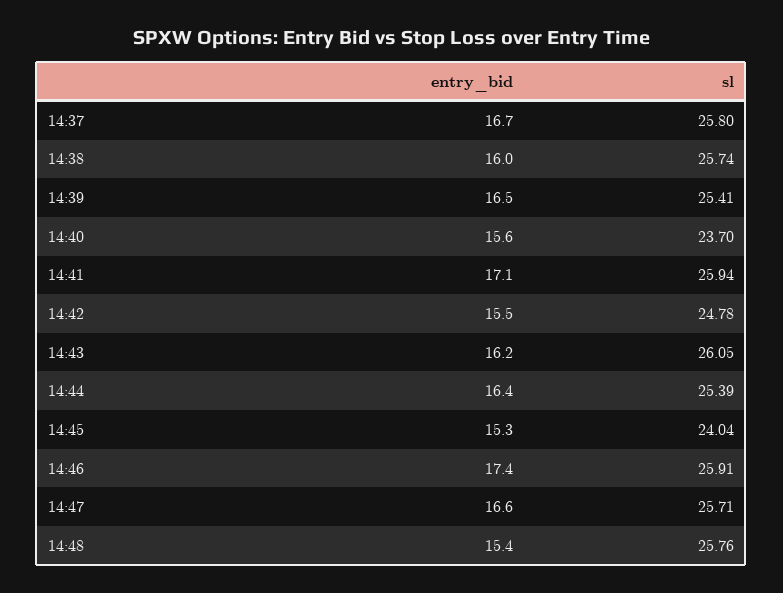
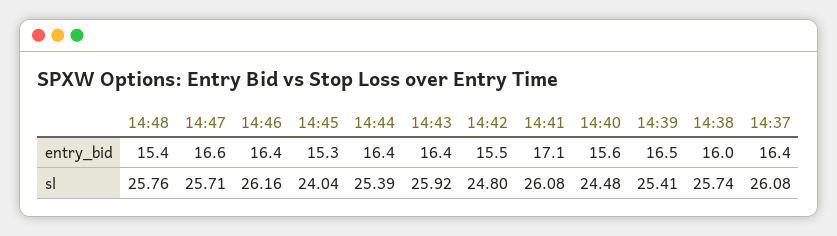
  {
    "entry_bid": {
-     "14:37": 16.7,
+     "14:37": 16.4,
      "14:38": 16,
      "14:39": 16.5,
      "14:40": 15.6,
      "14:41": 17.1,
      "14:42": 15.5,
-     "14:43": 16.2,
+     "14:43": 16.4,
      "14:44": 16.4,
      "14:45": 15.3,
-     "14:46": 17.4,
+     "14:46": 16.4,
      "14:47": 16.6,
      "14:48": 15.4
    },
    "sl": {
-     "14:37": 25.8,
+     "14:37": 26.08,
      "14:38": 25.74,
      "14:39": 25.41,
-     "14:40": 23.7,
+     "14:40": 24.48,
-     "14:41": 25.94,
+     "14:41": 26.08,
-     "14:42": 24.78,
+     "14:42": 24.8,
-     "14:43": 26.05,
+     "14:43": 25.92,
      "14:44": 25.39,
      "14:45": 24.04,
-     "14:46": 25.91,
+     "14:46": 26.16,
      "14:47": 25.71,
      "14:48": 25.76
    }
  }

